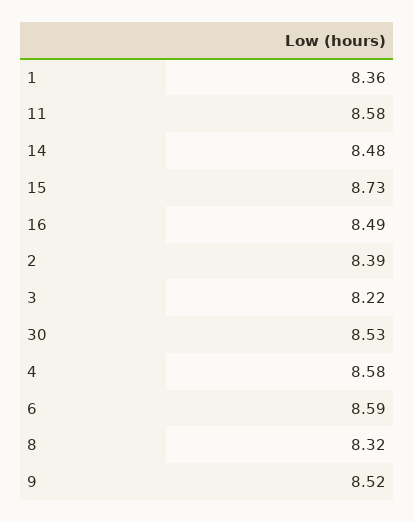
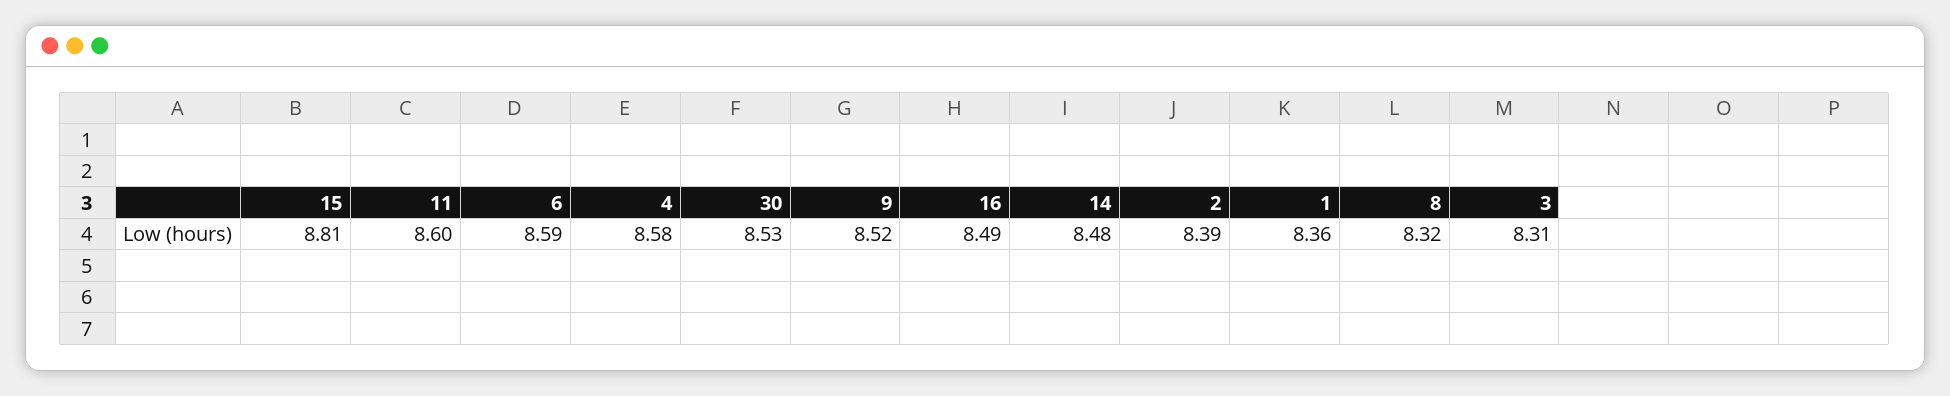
  {
    "1": 8.36,
-   "11": 8.58,
+   "11": 8.6,
    "14": 8.48,
-   "15": 8.73,
+   "15": 8.81,
    "16": 8.49,
    "2": 8.39,
-   "3": 8.22,
+   "3": 8.31,
    "30": 8.53,
    "4": 8.58,
    "6": 8.59,
    "8": 8.32,
    "9": 8.52
  }

